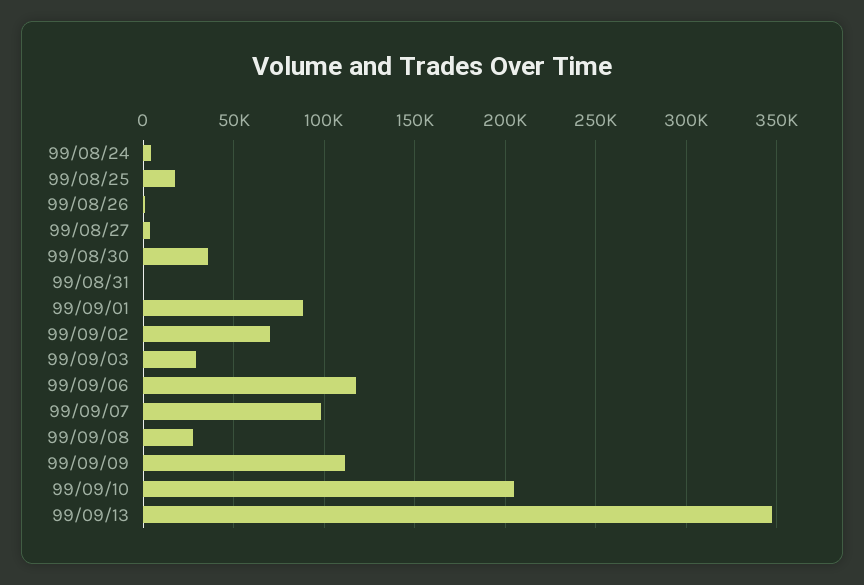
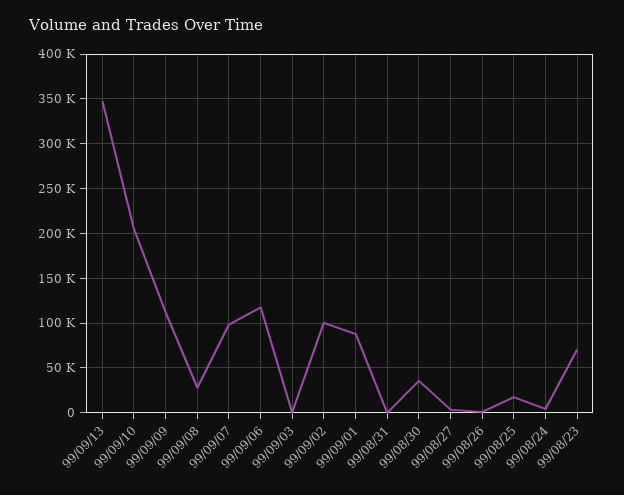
  {
    "99/08/24": 5000,
    "99/08/25": 20000,
    "99/08/26": 0,
    "99/08/27": 5000,
    "99/08/30": 35000,
    "99/08/31": 0,
    "99/09/01": 90000,
-   "99/09/02": 70000,
+   "99/09/02": 100000,
-   "99/09/03": 30000,
+   "99/09/03": 0,
    "99/09/06": 120000,
    "99/09/07": 100000,
    "99/09/08": 30000,
    "99/09/09": 110000,
    "99/09/10": 205000,
-   "99/09/13": 345000
+   "99/09/13": 345000,
+   "99/08/23": 70000
  }

